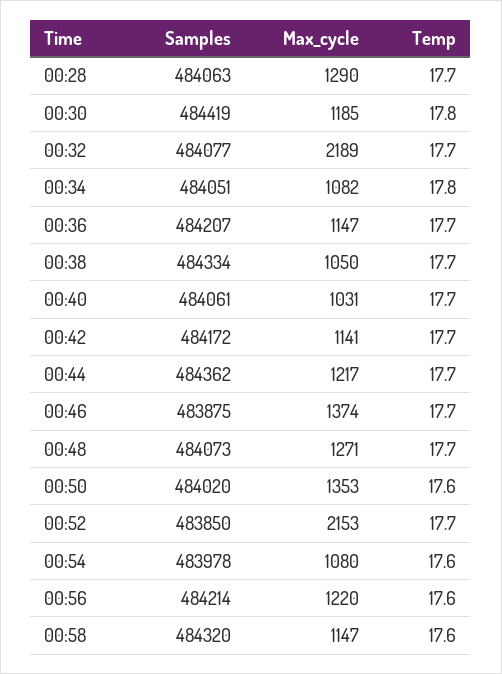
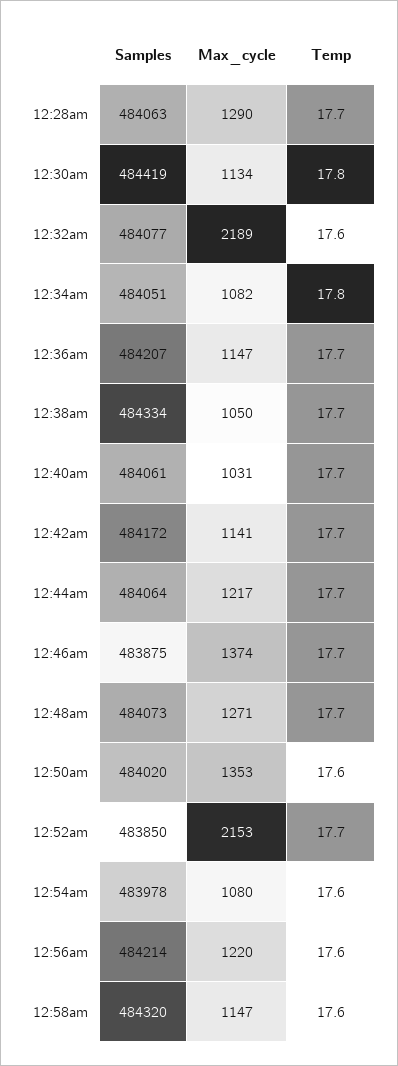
  {
    "Samples": {
      "00:28": 484063,
      "00:30": 484419,
      "00:32": 484077,
      "00:34": 484051,
      "00:36": 484207,
      "00:38": 484334,
      "00:40": 484061,
      "00:42": 484172,
-     "00:44": 484362,
+     "00:44": 484064,
      "00:46": 483875,
      "00:48": 484073,
      "00:50": 484020,
      "00:52": 483850,
      "00:54": 483978,
      "00:56": 484214,
      "00:58": 484320
    },
    "Max_cycle": {
      "00:28": 1290,
-     "00:30": 1185,
+     "00:30": 1134,
      "00:32": 2189,
      "00:34": 1082,
      "00:36": 1147,
      "00:38": 1050,
      "00:40": 1031,
      "00:42": 1141,
      "00:44": 1217,
      "00:46": 1374,
      "00:48": 1271,
      "00:50": 1353,
      "00:52": 2153,
      "00:54": 1080,
      "00:56": 1220,
      "00:58": 1147
    },
    "Temp": {
      "00:28": 17.7,
      "00:30": 17.8,
-     "00:32": 17.7,
+     "00:32": 17.6,
      "00:34": 17.8,
      "00:36": 17.7,
      "00:38": 17.7,
      "00:40": 17.7,
      "00:42": 17.7,
      "00:44": 17.7,
      "00:46": 17.7,
      "00:48": 17.7,
      "00:50": 17.6,
      "00:52": 17.7,
      "00:54": 17.6,
      "00:56": 17.6,
      "00:58": 17.6
    }
  }

